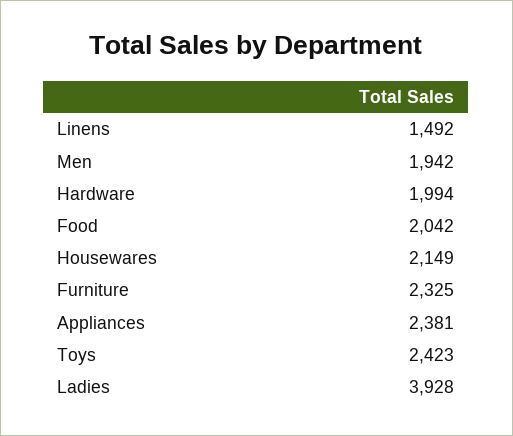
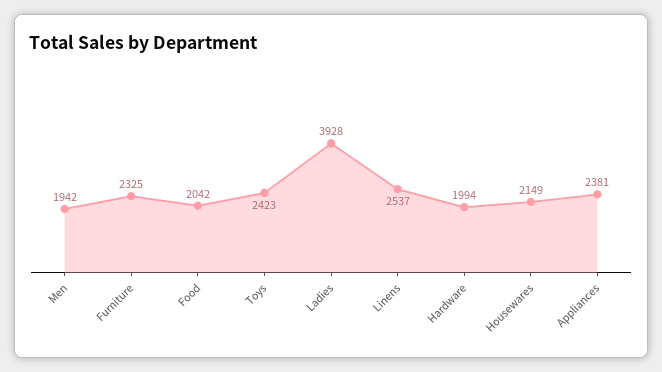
  {
-   "Linens": 1492,
+   "Linens": 2537,
    "Men": 1942,
    "Hardware": 1994,
    "Food": 2042,
    "Housewares": 2149,
    "Furniture": 2325,
    "Appliances": 2381,
    "Toys": 2423,
    "Ladies": 3928
  }

